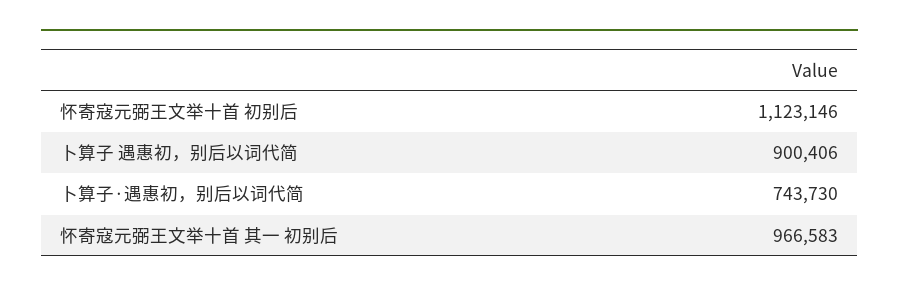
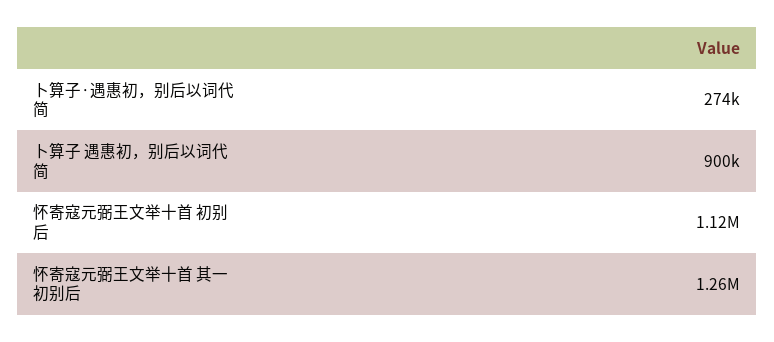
  {
    "怀寄寇元弼王文举十首 初别后": 1123146,
    "卜算子 遇惠初，别后以词代简": 900406,
-   "卜算子·遇惠初，别后以词代简": 743730,
+   "卜算子·遇惠初，别后以词代简": 274000,
-   "怀寄寇元弼王文举十首 其一 初别后": 966583
+   "怀寄寇元弼王文举十首 其一 初别后": 1260000
  }

